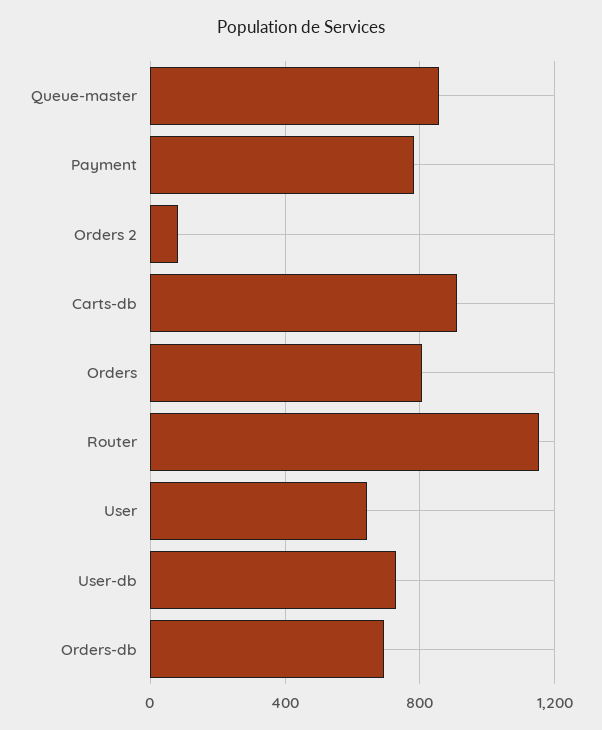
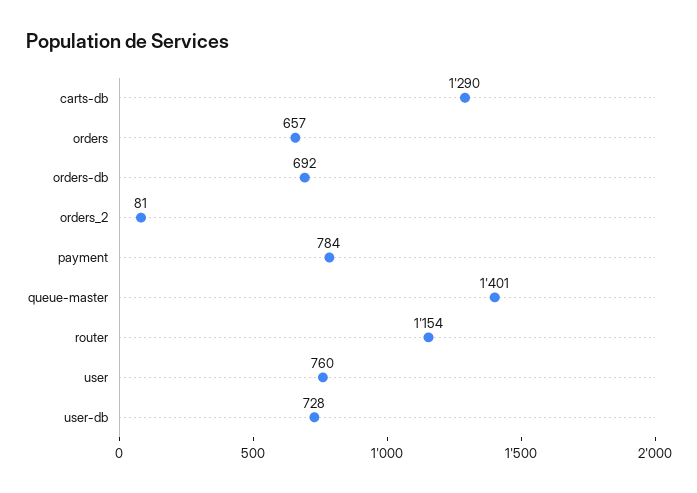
  {
-   "Queue-master": 850,
+   "Queue-master": 1401,
    "Payment": 784,
    "Orders 2": 81,
-   "Carts-db": 900,
+   "Carts-db": 1290,
-   "Orders": 800,
+   "Orders": 657,
    "Router": 1154,
-   "User": 650,
+   "User": 760,
    "User-db": 728,
    "Orders-db": 692
  }

